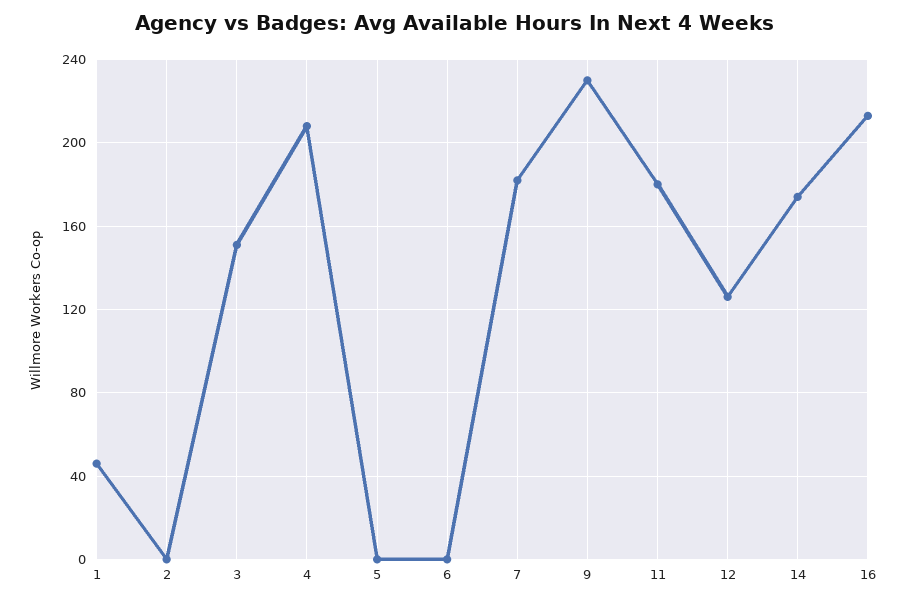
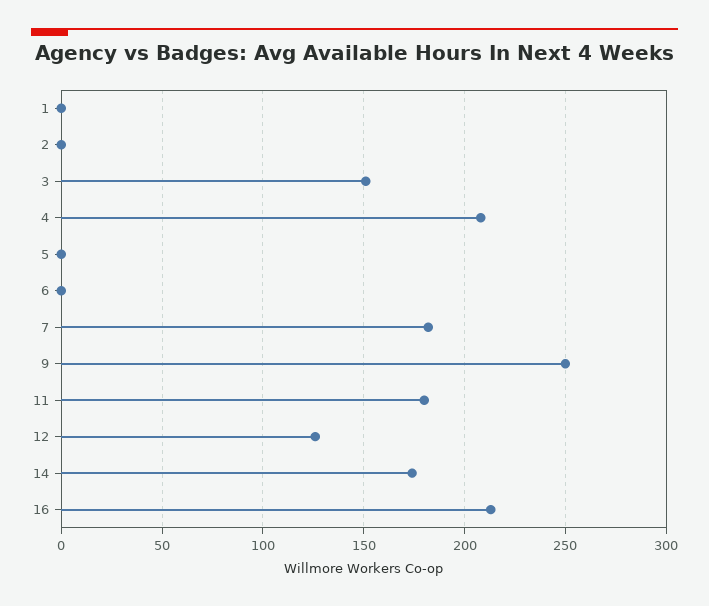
  {
-   "1": 45,
+   "1": 0,
    "2": 0,
    "3": 150,
    "4": 210,
    "5": 0,
    "6": 0,
    "7": 180,
-   "9": 230,
+   "9": 250,
    "11": 180,
    "12": 125,
    "14": 175,
    "16": 215
  }

